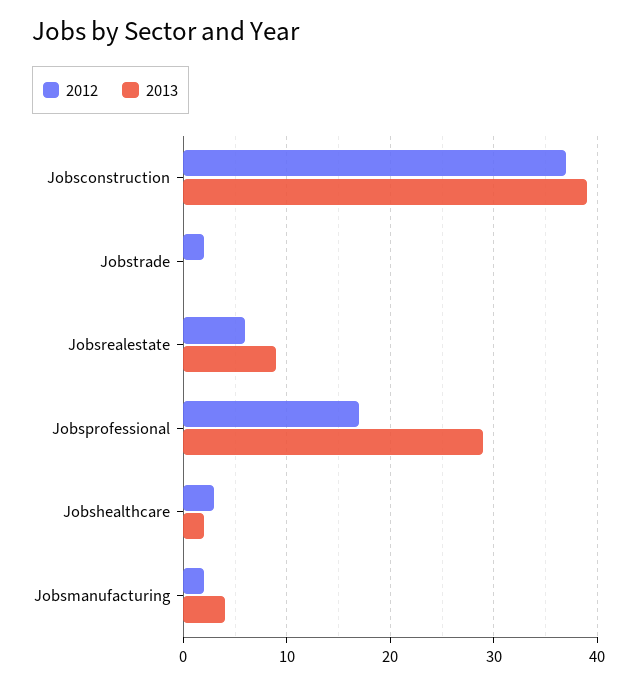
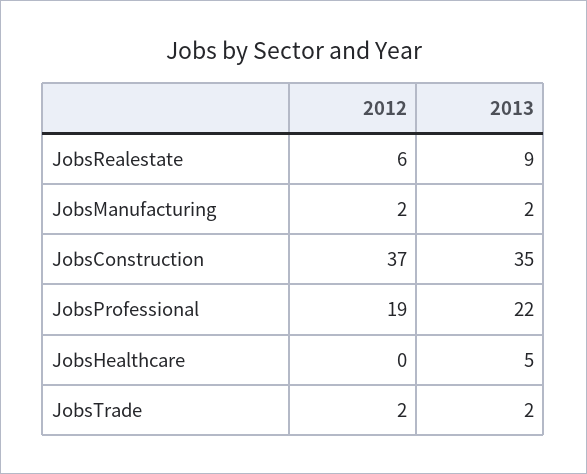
  {
    "2012": {
      "Jobsconstruction": 37,
      "Jobstrade": 2,
      "Jobsrealestate": 6,
-     "Jobsprofessional": 17,
+     "Jobsprofessional": 19,
-     "Jobshealthcare": 3,
+     "Jobshealthcare": 0,
      "Jobsmanufacturing": 2
    },
    "2013": {
-     "Jobsconstruction": 39,
+     "Jobsconstruction": 35,
-     "Jobstrade": 0,
+     "Jobstrade": 2,
      "Jobsrealestate": 9,
-     "Jobsprofessional": 29,
+     "Jobsprofessional": 22,
-     "Jobshealthcare": 2,
+     "Jobshealthcare": 5,
-     "Jobsmanufacturing": 4
+     "Jobsmanufacturing": 2
    }
  }

